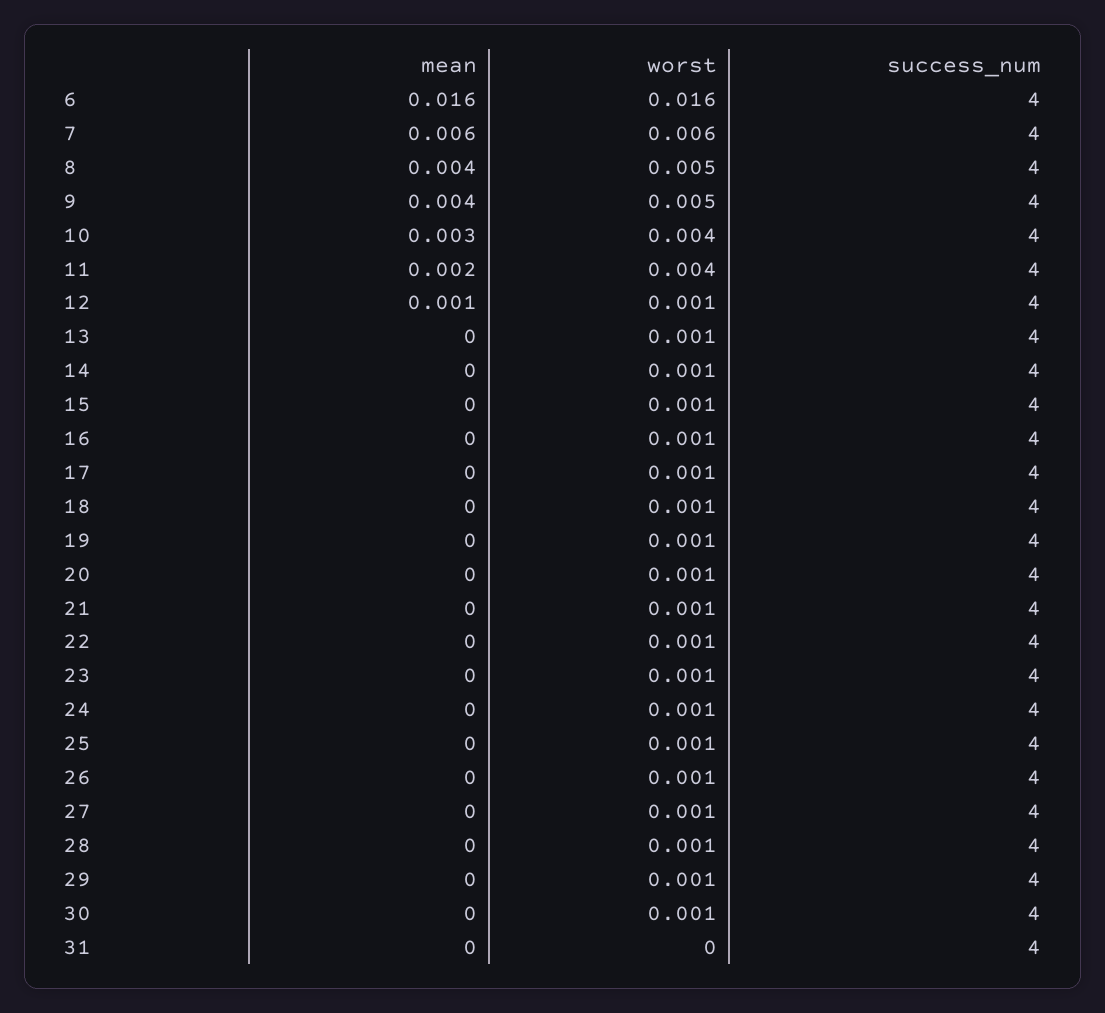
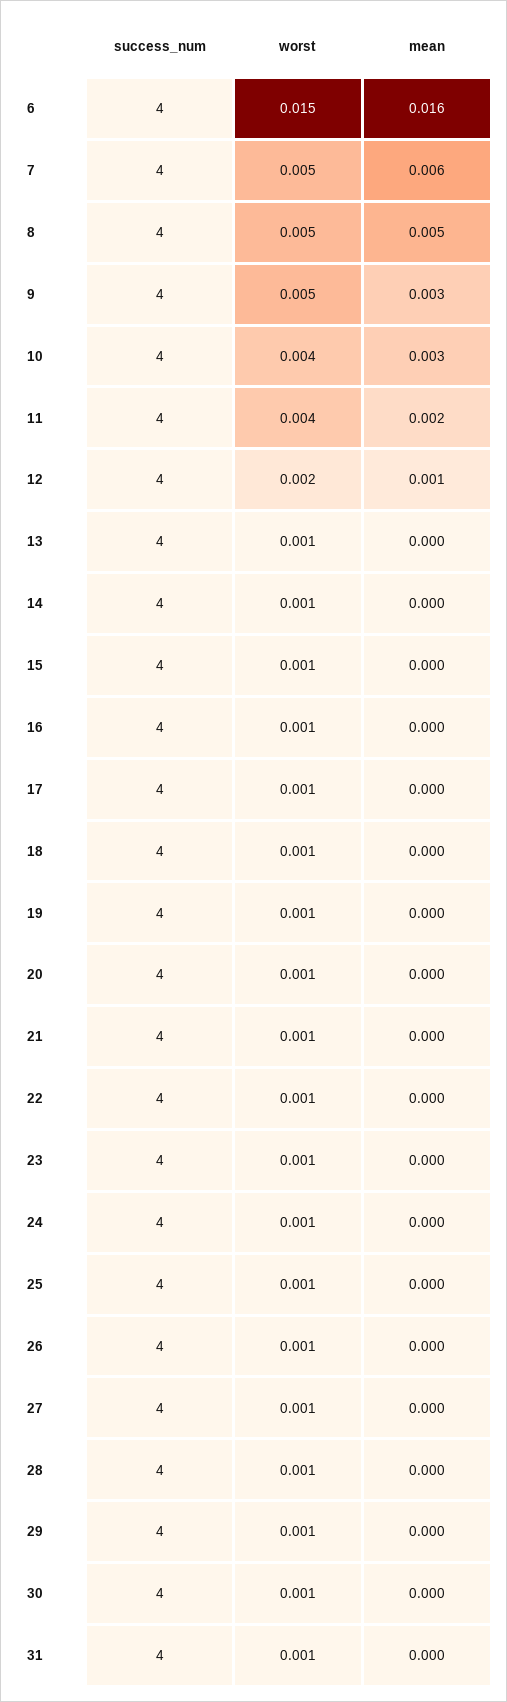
  {
    "mean": {
      "6": 0.016,
      "7": 0.006,
-     "8": 0.004,
+     "8": 0.005,
-     "9": 0.004,
+     "9": 0.003,
      "10": 0.003,
      "11": 0.002,
      "12": 0.001,
      "13": 0,
      "14": 0,
      "15": 0,
      "16": 0,
      "17": 0,
      "18": 0,
      "19": 0,
      "20": 0,
      "21": 0,
      "22": 0,
      "23": 0,
      "24": 0,
      "25": 0,
      "26": 0,
      "27": 0,
      "28": 0,
      "29": 0,
      "30": 0,
      "31": 0
    },
    "worst": {
-     "6": 0.016,
+     "6": 0.015,
-     "7": 0.006,
+     "7": 0.005,
      "8": 0.005,
      "9": 0.005,
      "10": 0.004,
      "11": 0.004,
-     "12": 0.001,
+     "12": 0.002,
      "13": 0.001,
      "14": 0.001,
      "15": 0.001,
      "16": 0.001,
      "17": 0.001,
      "18": 0.001,
      "19": 0.001,
      "20": 0.001,
      "21": 0.001,
      "22": 0.001,
      "23": 0.001,
      "24": 0.001,
      "25": 0.001,
      "26": 0.001,
      "27": 0.001,
      "28": 0.001,
      "29": 0.001,
      "30": 0.001,
-     "31": 0
+     "31": 0.001
    },
    "success_num": {
      "6": 4,
      "7": 4,
      "8": 4,
      "9": 4,
      "10": 4,
      "11": 4,
      "12": 4,
      "13": 4,
      "14": 4,
      "15": 4,
      "16": 4,
      "17": 4,
      "18": 4,
      "19": 4,
      "20": 4,
      "21": 4,
      "22": 4,
      "23": 4,
      "24": 4,
      "25": 4,
      "26": 4,
      "27": 4,
      "28": 4,
      "29": 4,
      "30": 4,
      "31": 4
    }
  }

